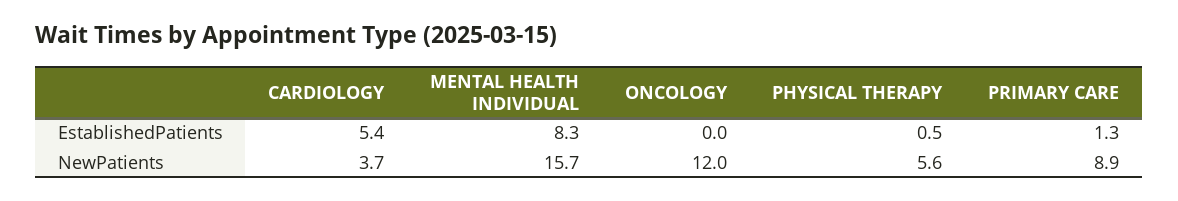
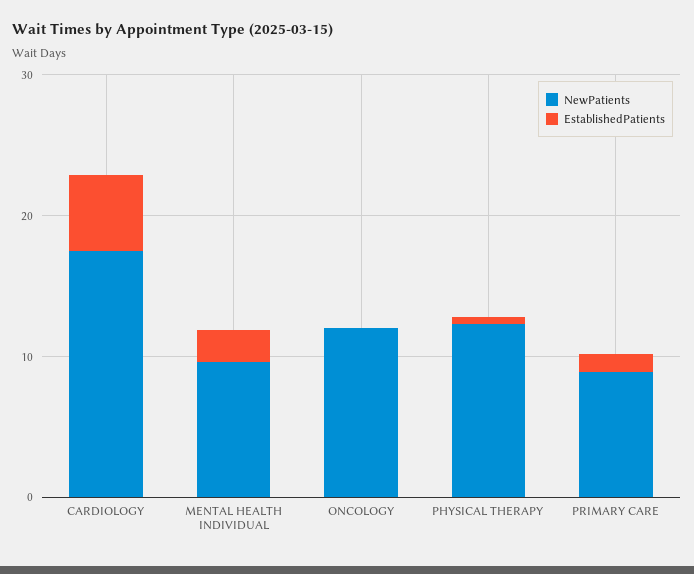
  {
    "EstablishedPatients": {
      "CARDIOLOGY": 5.4,
-     "MENTAL HEALTH INDIVIDUAL": 8.3,
+     "MENTAL HEALTH INDIVIDUAL": 2,
      "ONCOLOGY": 0,
      "PHYSICAL THERAPY": 0.5,
      "PRIMARY CARE": 1.3
    },
    "NewPatients": {
-     "CARDIOLOGY": 3.7,
+     "CARDIOLOGY": 18,
-     "MENTAL HEALTH INDIVIDUAL": 15.7,
+     "MENTAL HEALTH INDIVIDUAL": 10,
      "ONCOLOGY": 12,
-     "PHYSICAL THERAPY": 5.6,
+     "PHYSICAL THERAPY": 12,
      "PRIMARY CARE": 8.9
    }
  }

